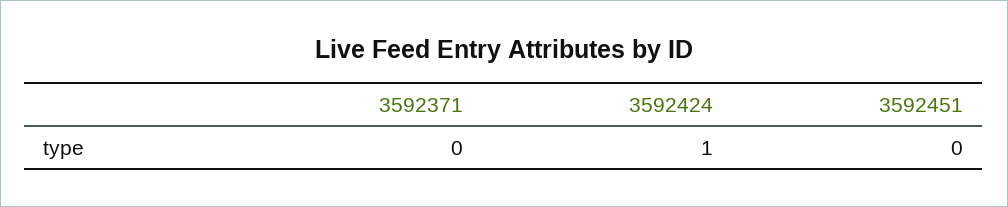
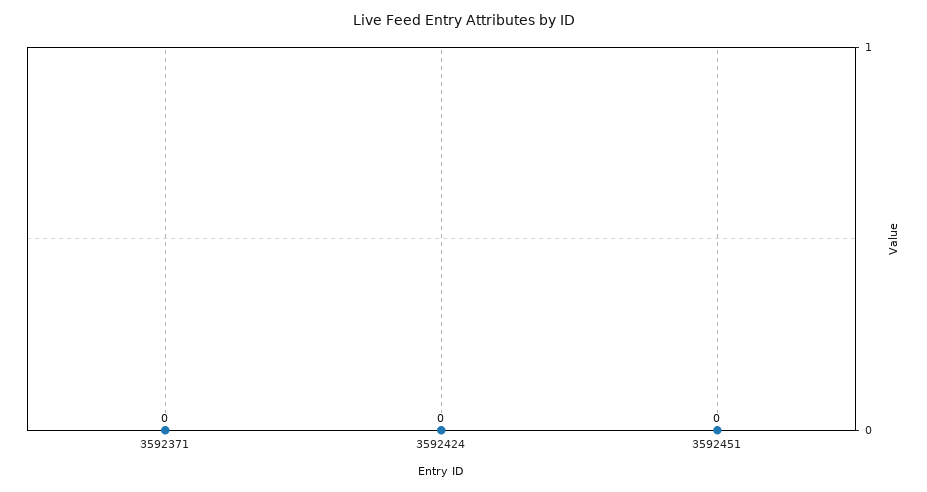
  {
    "3592371": 0,
-   "3592424": 1,
+   "3592424": 0,
    "3592451": 0
  }

